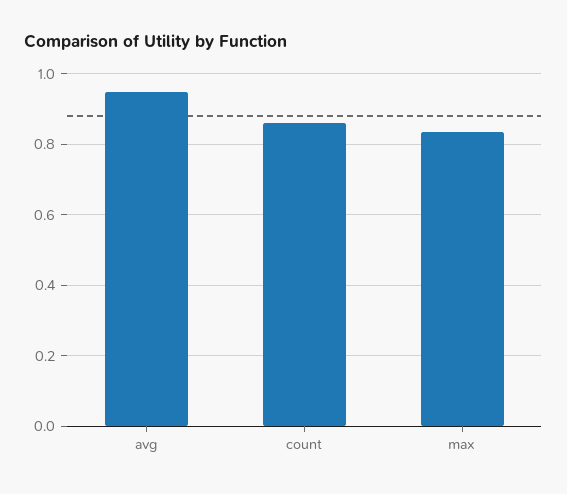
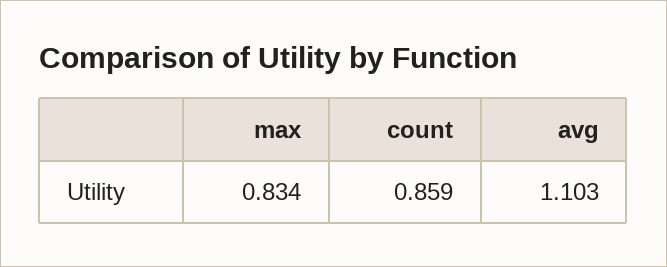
  {
-   "avg": 0.94,
+   "avg": 1.103,
    "count": 0.859,
    "max": 0.834
  }

